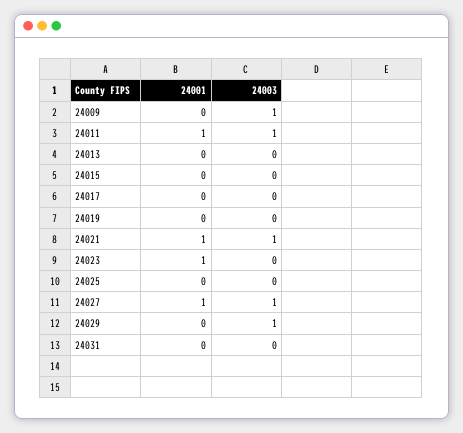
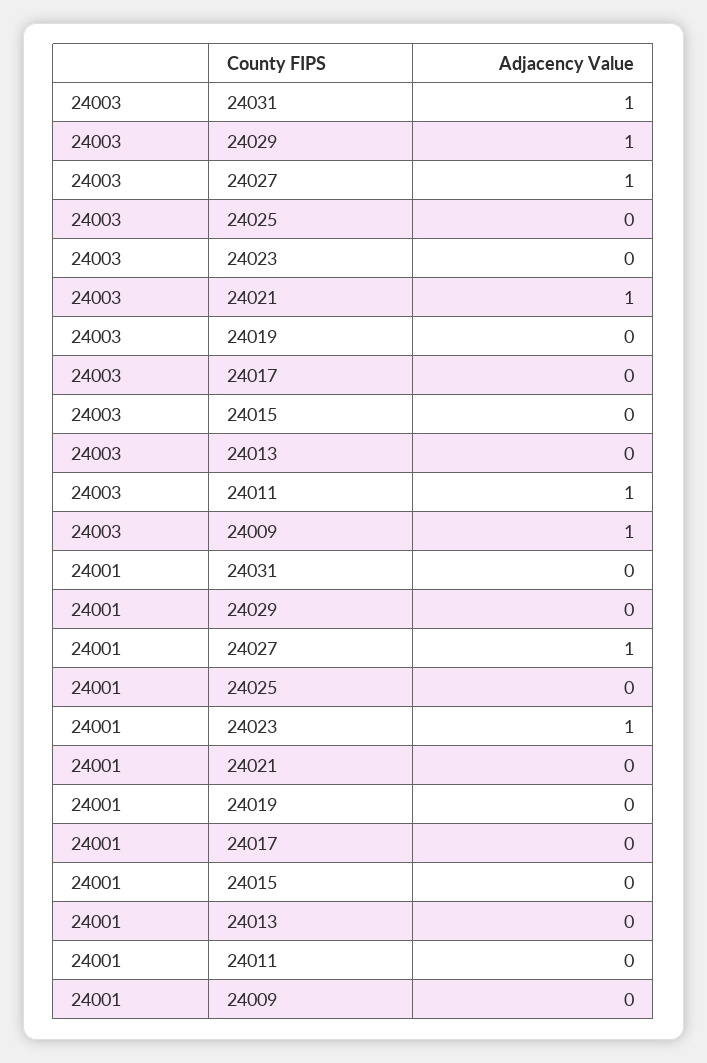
  {
    "24001": {
      "24009": 0,
-     "24011": 1,
+     "24011": 0,
      "24013": 0,
      "24015": 0,
      "24017": 0,
      "24019": 0,
-     "24021": 1,
+     "24021": 0,
      "24023": 1,
      "24025": 0,
      "24027": 1,
      "24029": 0,
      "24031": 0
    },
    "24003": {
      "24009": 1,
      "24011": 1,
      "24013": 0,
      "24015": 0,
      "24017": 0,
      "24019": 0,
      "24021": 1,
      "24023": 0,
      "24025": 0,
      "24027": 1,
      "24029": 1,
-     "24031": 0
+     "24031": 1
    }
  }

